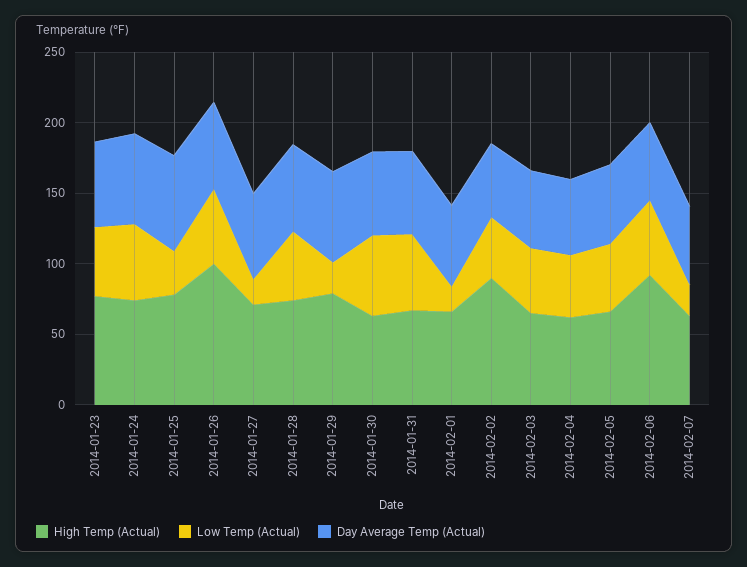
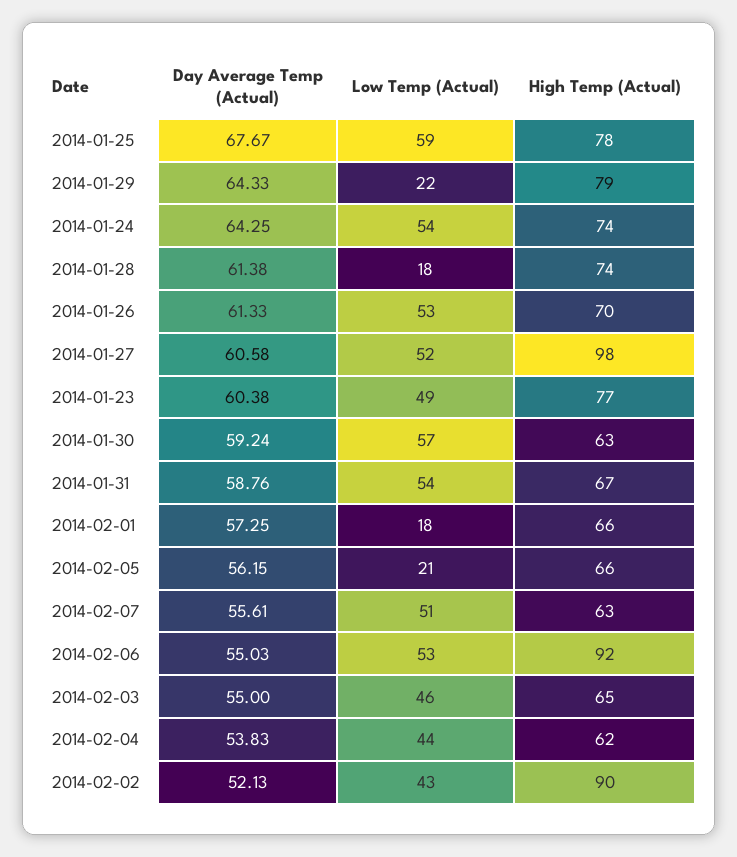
  {
    "High Temp (Actual)": {
      "2014-01-23": 77,
      "2014-01-24": 74,
      "2014-01-25": 78,
-     "2014-01-26": 100,
+     "2014-01-26": 70,
-     "2014-01-27": 70,
+     "2014-01-27": 98,
      "2014-01-28": 74,
      "2014-01-29": 79,
      "2014-01-30": 63,
      "2014-01-31": 67,
      "2014-02-01": 66,
      "2014-02-02": 90,
      "2014-02-03": 65,
      "2014-02-04": 62,
      "2014-02-05": 66,
      "2014-02-06": 92,
      "2014-02-07": 63
    },
    "Low Temp (Actual)": {
      "2014-01-23": 49,
      "2014-01-24": 54,
-     "2014-01-25": 30,
+     "2014-01-25": 59,
      "2014-01-26": 53,
-     "2014-01-27": 20,
+     "2014-01-27": 52,
-     "2014-01-28": 50,
+     "2014-01-28": 18,
      "2014-01-29": 22,
      "2014-01-30": 57,
      "2014-01-31": 54,
      "2014-02-01": 18,
      "2014-02-02": 43,
      "2014-02-03": 46,
      "2014-02-04": 44,
-     "2014-02-05": 50,
+     "2014-02-05": 21,
      "2014-02-06": 53,
-     "2014-02-07": 20
+     "2014-02-07": 51
    },
    "Day Average Temp (Actual)": {
      "2014-01-23": 60.38,
      "2014-01-24": 64.25,
      "2014-01-25": 67.67,
      "2014-01-26": 61.33,
      "2014-01-27": 60.58,
      "2014-01-28": 61.38,
      "2014-01-29": 64.33,
      "2014-01-30": 59.24,
      "2014-01-31": 58.76,
      "2014-02-01": 57.25,
      "2014-02-02": 52.13,
      "2014-02-03": 55,
      "2014-02-04": 53.83,
      "2014-02-05": 56.15,
      "2014-02-06": 55.03,
      "2014-02-07": 55.61
    }
  }

